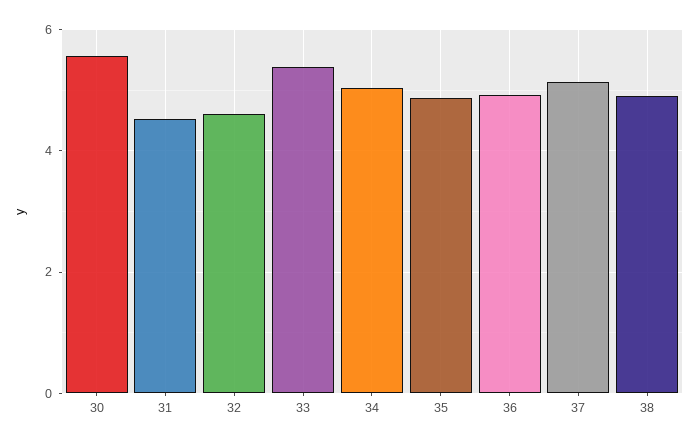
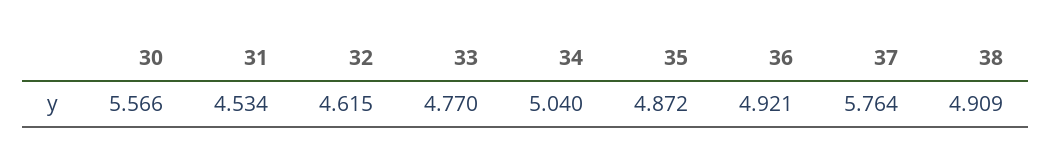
  {
    "30": 5.566,
    "31": 4.534,
    "32": 4.615,
-   "33": 5.4,
+   "33": 4.77,
    "34": 5.04,
    "35": 4.872,
    "36": 4.921,
-   "37": 5.2,
+   "37": 5.764,
    "38": 4.909
  }

